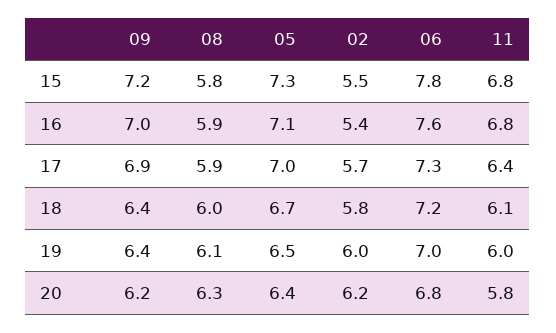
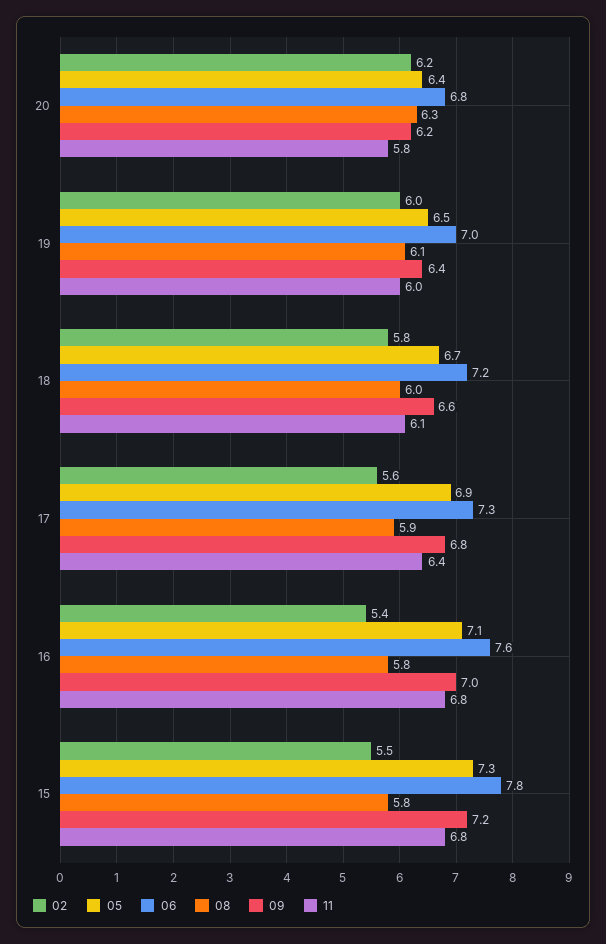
  {
    "09": {
      "15": 7.2,
      "16": 7,
-     "17": 6.9,
+     "17": 6.8,
-     "18": 6.4,
+     "18": 6.6,
      "19": 6.4,
      "20": 6.2
    },
    "08": {
      "15": 5.8,
-     "16": 5.9,
+     "16": 5.8,
      "17": 5.9,
      "18": 6,
      "19": 6.1,
      "20": 6.3
    },
    "05": {
      "15": 7.3,
      "16": 7.1,
-     "17": 7,
+     "17": 6.9,
      "18": 6.7,
      "19": 6.5,
      "20": 6.4
    },
    "02": {
      "15": 5.5,
      "16": 5.4,
-     "17": 5.7,
+     "17": 5.6,
      "18": 5.8,
      "19": 6,
      "20": 6.2
    },
    "06": {
      "15": 7.8,
      "16": 7.6,
      "17": 7.3,
      "18": 7.2,
      "19": 7,
      "20": 6.8
    },
    "11": {
      "15": 6.8,
      "16": 6.8,
      "17": 6.4,
      "18": 6.1,
      "19": 6,
      "20": 5.8
    }
  }

